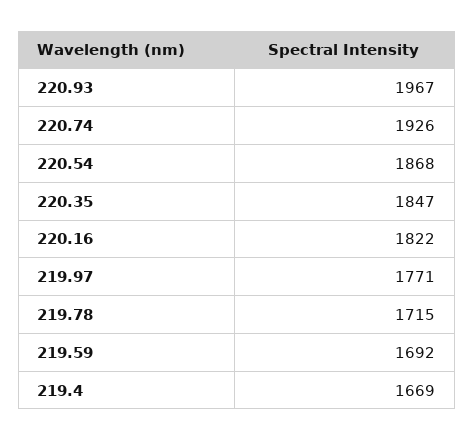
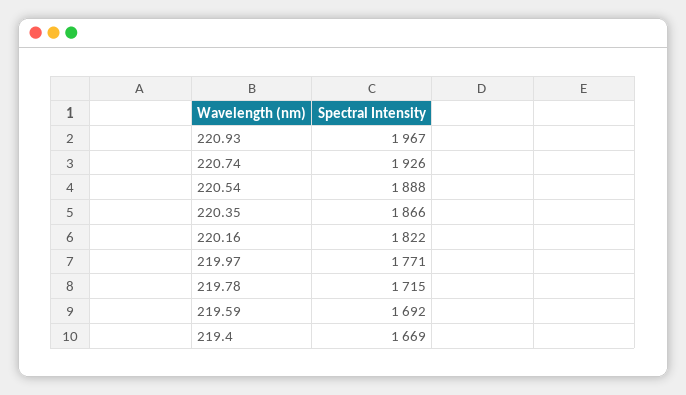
  {
    "220.93": 1967,
    "220.74": 1926,
-   "220.54": 1868,
+   "220.54": 1888,
-   "220.35": 1847,
+   "220.35": 1866,
    "220.16": 1822,
    "219.97": 1771,
    "219.78": 1715,
    "219.59": 1692,
    "219.4": 1669
  }

